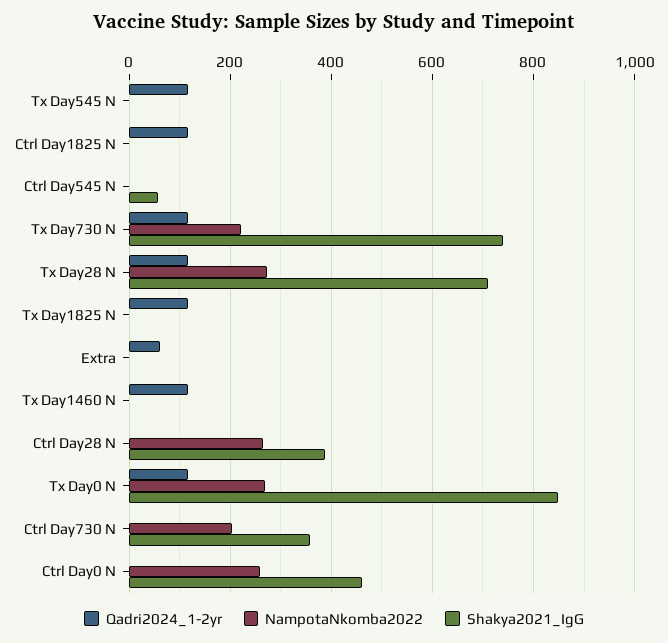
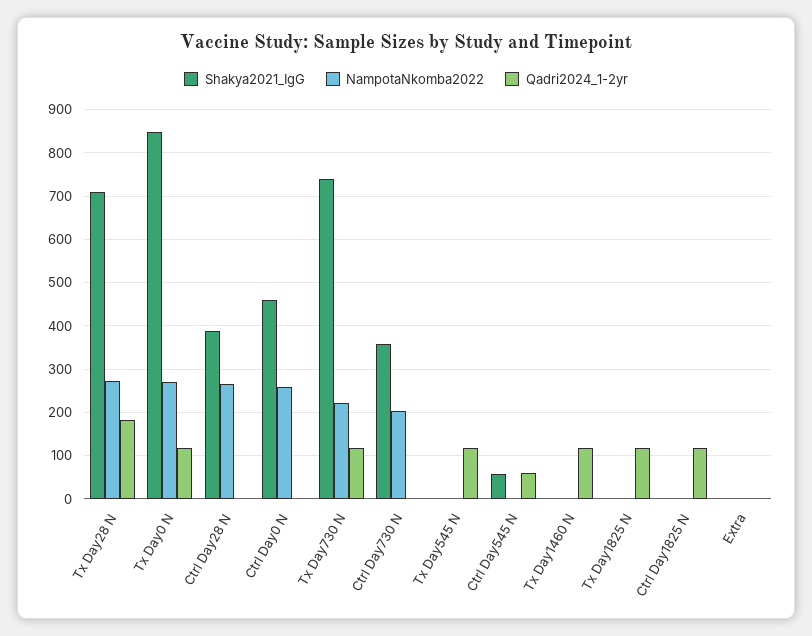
  {
    "Qadri2024_1-2yr": {
      "Tx Day545 N": 120,
      "Ctrl Day1825 N": 120,
-     "Ctrl Day545 N": 0,
+     "Ctrl Day545 N": 60,
      "Tx Day730 N": 120,
-     "Tx Day28 N": 120,
+     "Tx Day28 N": 180,
      "Tx Day1825 N": 120,
-     "Extra": 60,
+     "Extra": 0,
      "Tx Day1460 N": 120,
      "Ctrl Day28 N": 0,
      "Tx Day0 N": 120,
      "Ctrl Day730 N": 0,
      "Ctrl Day0 N": 0
    },
    "NampotaNkomba2022": {
      "Tx Day545 N": 0,
      "Ctrl Day1825 N": 0,
      "Ctrl Day545 N": 0,
      "Tx Day730 N": 220,
      "Tx Day28 N": 280,
      "Tx Day1825 N": 0,
      "Extra": 0,
      "Tx Day1460 N": 0,
      "Ctrl Day28 N": 260,
      "Tx Day0 N": 260,
      "Ctrl Day730 N": 200,
      "Ctrl Day0 N": 260
    },
    "Shakya2021_IgG": {
      "Tx Day545 N": 0,
      "Ctrl Day1825 N": 0,
      "Ctrl Day545 N": 60,
      "Tx Day730 N": 740,
      "Tx Day28 N": 700,
      "Tx Day1825 N": 0,
      "Extra": 0,
      "Tx Day1460 N": 0,
      "Ctrl Day28 N": 380,
      "Tx Day0 N": 840,
      "Ctrl Day730 N": 360,
      "Ctrl Day0 N": 460
    }
  }

